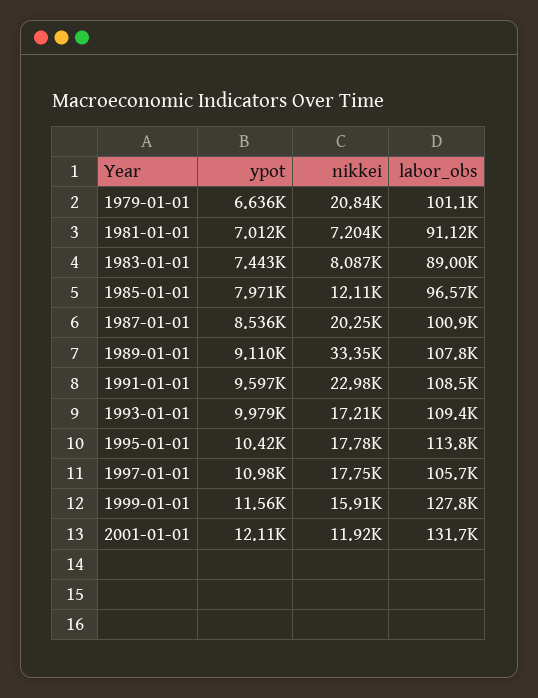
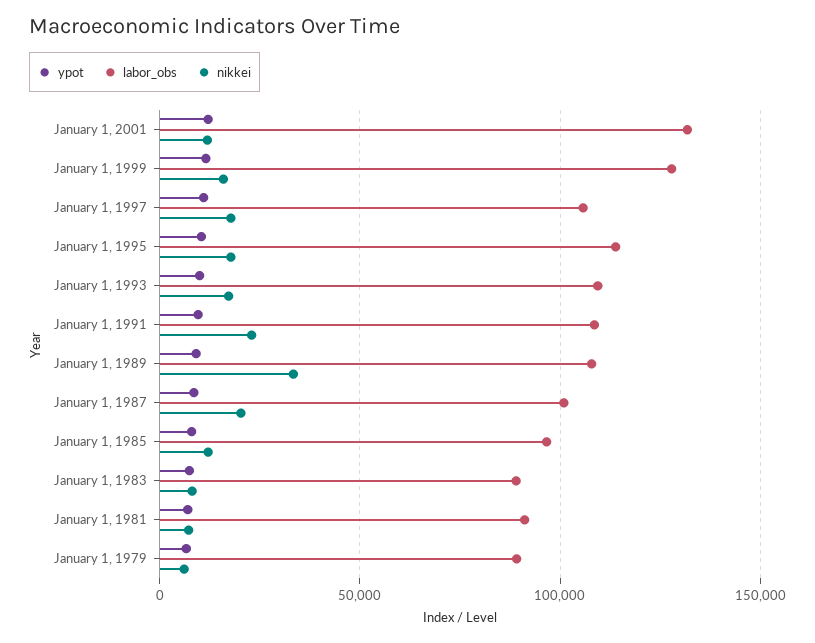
  {
    "ypot": {
      "1979-01-01": 6636,
      "1981-01-01": 7012,
      "1983-01-01": 7443,
      "1985-01-01": 7971,
      "1987-01-01": 8536,
      "1989-01-01": 9110,
      "1991-01-01": 9597,
      "1993-01-01": 9979,
      "1995-01-01": 10420,
      "1997-01-01": 10980,
      "1999-01-01": 11560,
      "2001-01-01": 12110
    },
    "nikkei": {
-     "1979-01-01": 20840,
+     "1979-01-01": 5000,
      "1981-01-01": 7204,
      "1983-01-01": 8087,
      "1985-01-01": 12110,
      "1987-01-01": 20250,
      "1989-01-01": 33350,
      "1991-01-01": 22980,
      "1993-01-01": 17210,
      "1995-01-01": 17780,
      "1997-01-01": 17750,
      "1999-01-01": 15910,
      "2001-01-01": 11920
    },
    "labor_obs": {
-     "1979-01-01": 101100,
+     "1979-01-01": 90000,
      "1981-01-01": 91120,
      "1983-01-01": 89000,
      "1985-01-01": 96570,
      "1987-01-01": 100900,
      "1989-01-01": 107800,
      "1991-01-01": 108500,
      "1993-01-01": 109400,
      "1995-01-01": 113800,
      "1997-01-01": 105700,
      "1999-01-01": 127800,
      "2001-01-01": 131700
    }
  }

